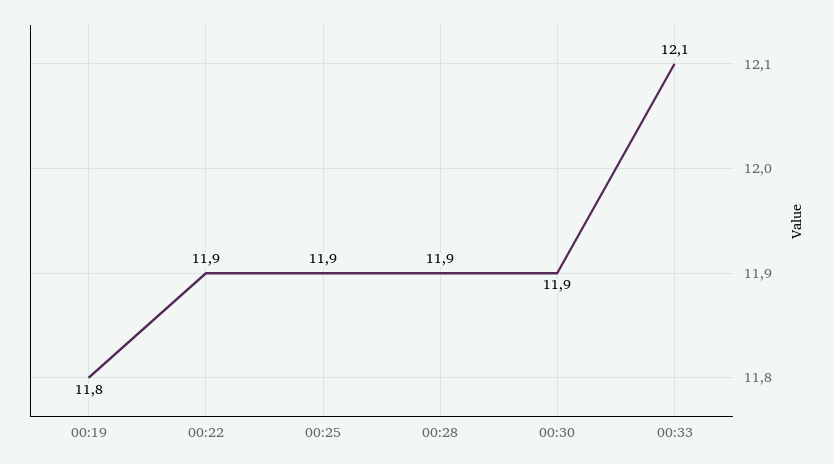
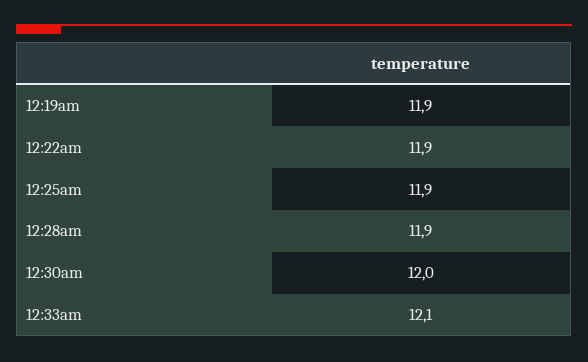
  {
-   "00:19": 11.8,
+   "00:19": 11.9,
    "00:22": 11.9,
    "00:25": 11.9,
    "00:28": 11.9,
-   "00:30": 11.9,
+   "00:30": 12,
    "00:33": 12.1
  }

